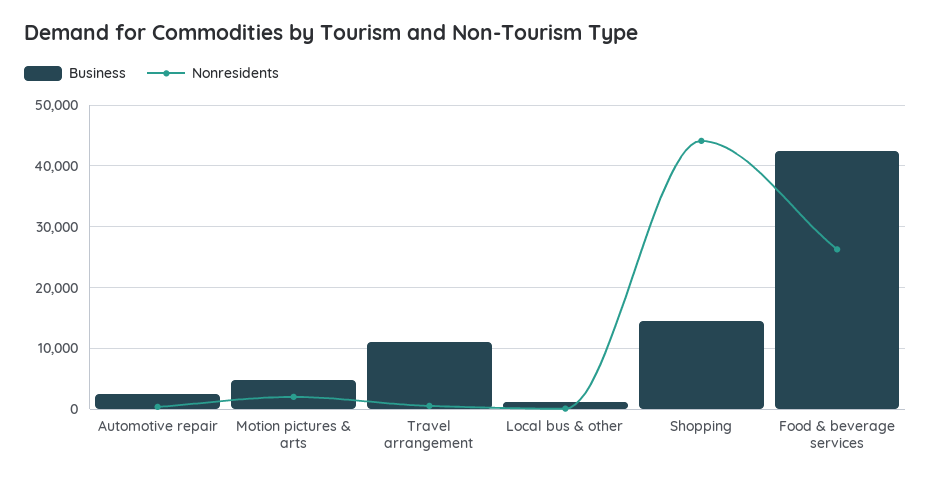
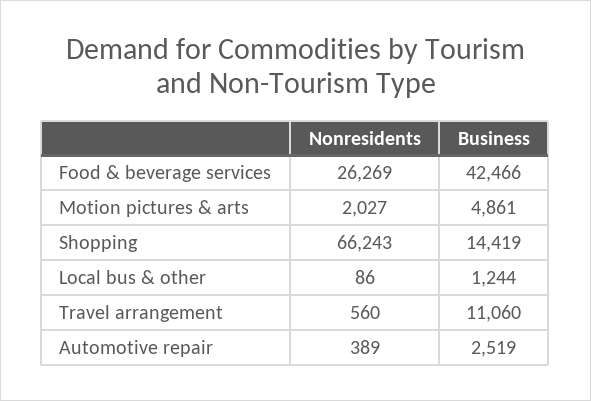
  {
    "Business": {
      "Automotive repair": 2519,
      "Motion pictures & arts": 4861,
      "Travel arrangement": 11060,
      "Local bus & other": 1244,
      "Shopping": 14419,
      "Food & beverage services": 42466
    },
    "Nonresidents": {
      "Automotive repair": 389,
      "Motion pictures & arts": 2027,
      "Travel arrangement": 560,
      "Local bus & other": 86,
-     "Shopping": 44000,
+     "Shopping": 66243,
      "Food & beverage services": 26269
    }
  }

